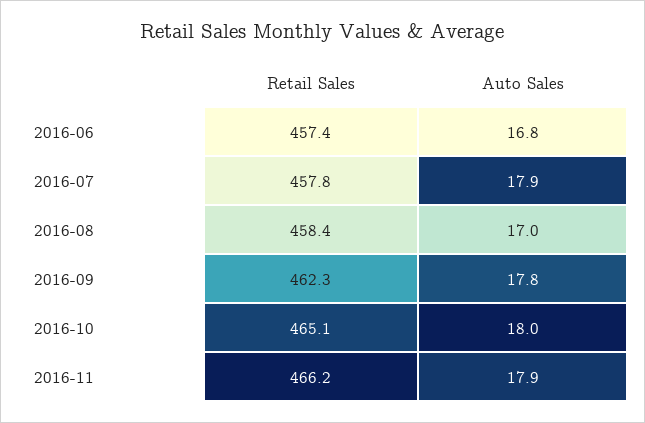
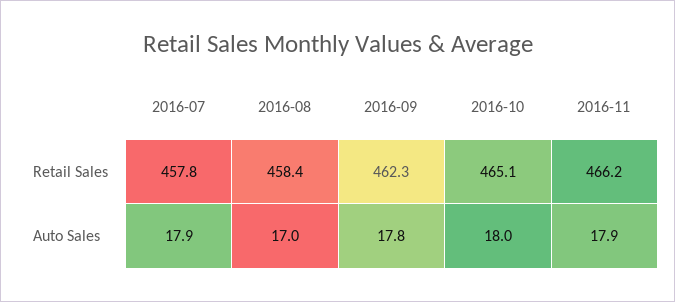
  {
    "Retail Sales": {
-     "2016-06": 457.4,
      "2016-07": 457.8,
      "2016-08": 458.4,
      "2016-09": 462.3,
      "2016-10": 465.1,
      "2016-11": 466.2
    },
    "Auto Sales": {
-     "2016-06": 16.8,
      "2016-07": 17.9,
      "2016-08": 17,
      "2016-09": 17.8,
      "2016-10": 18,
      "2016-11": 17.9
    }
  }

